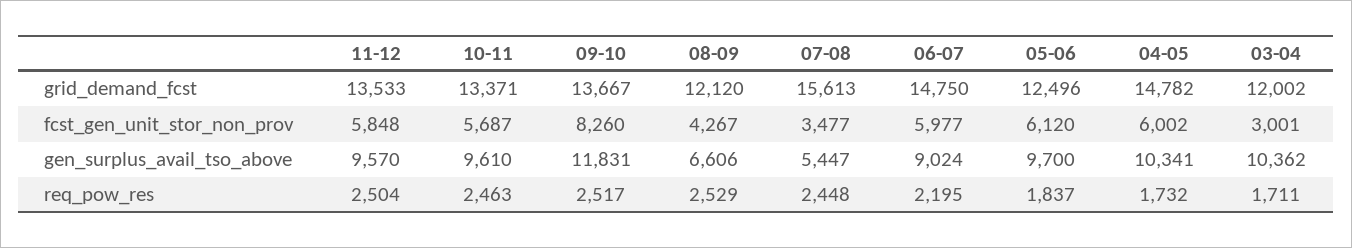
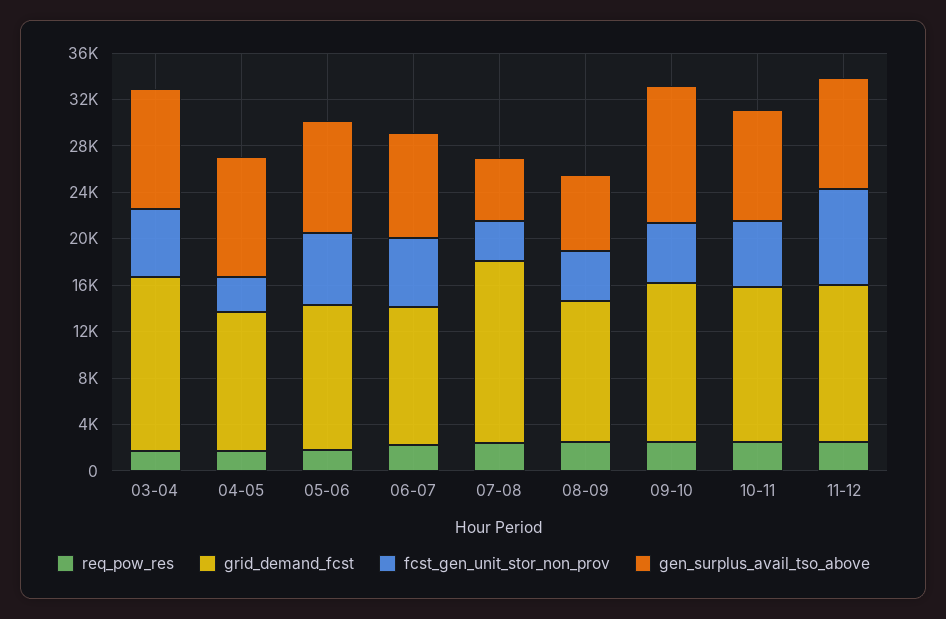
  {
    "grid_demand_fcst": {
      "11-12": 13533,
      "10-11": 13371,
      "09-10": 13667,
      "08-09": 12120,
      "07-08": 15613,
-     "06-07": 14750,
+     "06-07": 12000,
      "05-06": 12496,
-     "04-05": 14782,
+     "04-05": 12000,
-     "03-04": 12002
+     "03-04": 15000
    },
    "fcst_gen_unit_stor_non_prov": {
-     "11-12": 5848,
+     "11-12": 8000,
      "10-11": 5687,
-     "09-10": 8260,
+     "09-10": 5000,
      "08-09": 4267,
      "07-08": 3477,
      "06-07": 5977,
      "05-06": 6120,
-     "04-05": 6002,
+     "04-05": 3000,
-     "03-04": 3001
+     "03-04": 6000
    },
    "gen_surplus_avail_tso_above": {
      "11-12": 9570,
      "10-11": 9610,
      "09-10": 11831,
      "08-09": 6606,
      "07-08": 5447,
      "06-07": 9024,
      "05-06": 9700,
      "04-05": 10341,
      "03-04": 10362
    },
    "req_pow_res": {
      "11-12": 2504,
      "10-11": 2463,
      "09-10": 2517,
      "08-09": 2529,
      "07-08": 2448,
      "06-07": 2195,
      "05-06": 1837,
      "04-05": 1732,
      "03-04": 1711
    }
  }

